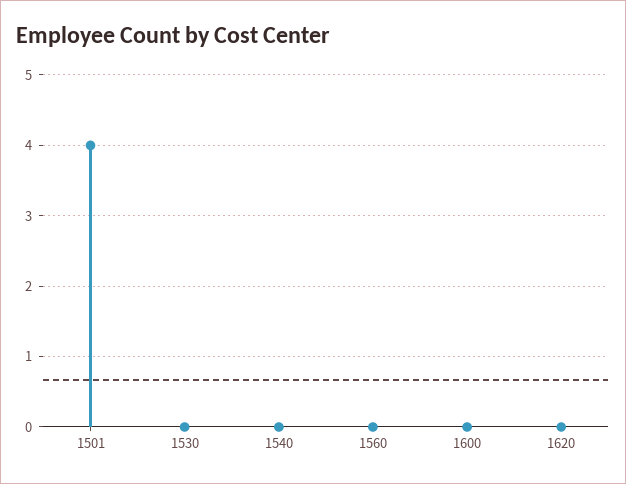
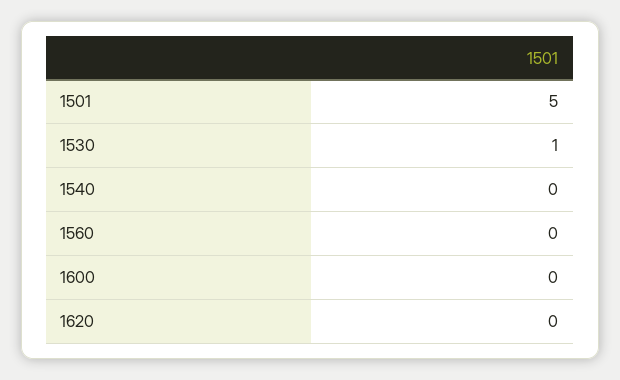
  {
-   "1501": 4,
+   "1501": 5,
-   "1530": 0,
+   "1530": 1,
    "1540": 0,
    "1560": 0,
    "1600": 0,
    "1620": 0
  }

